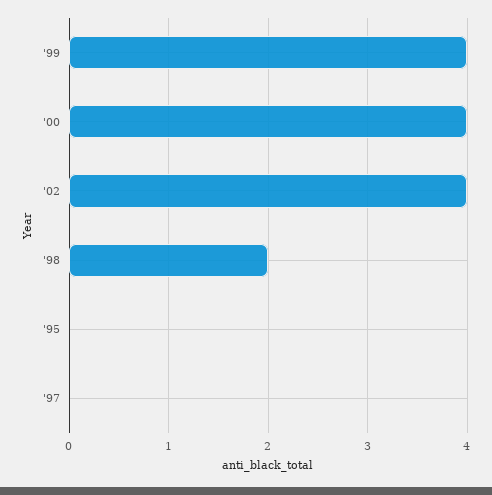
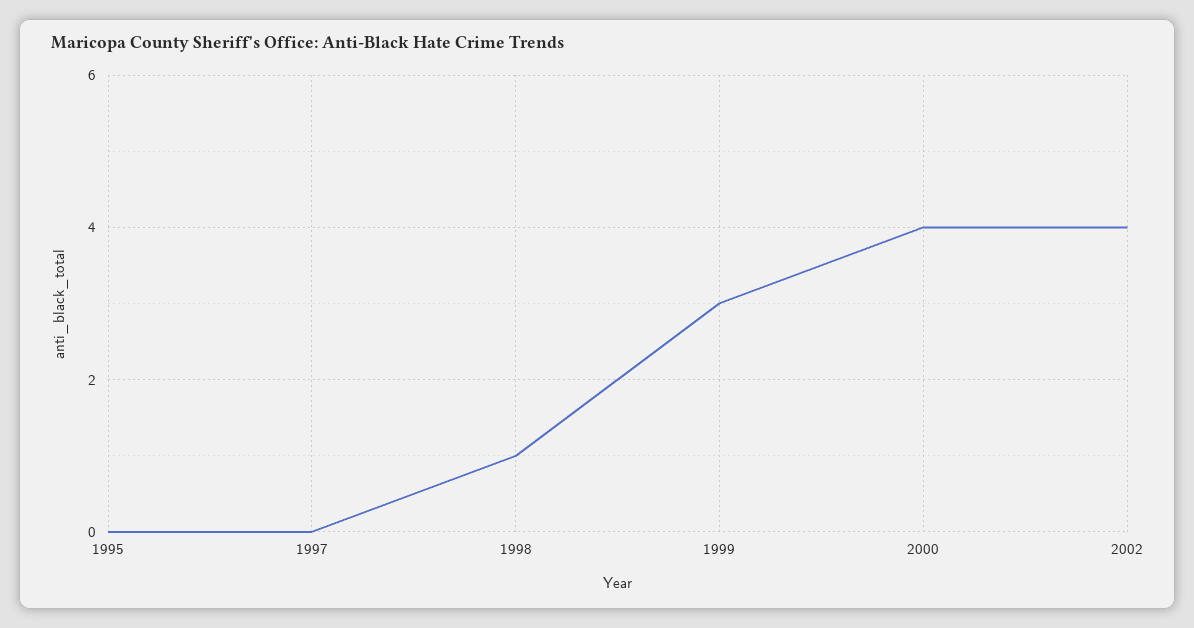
  {
-   "'99": 4,
+   "'99": 3,
    "'00": 4,
    "'02": 4,
-   "'98": 2,
+   "'98": 1,
    "'95": 0,
    "'97": 0
  }

